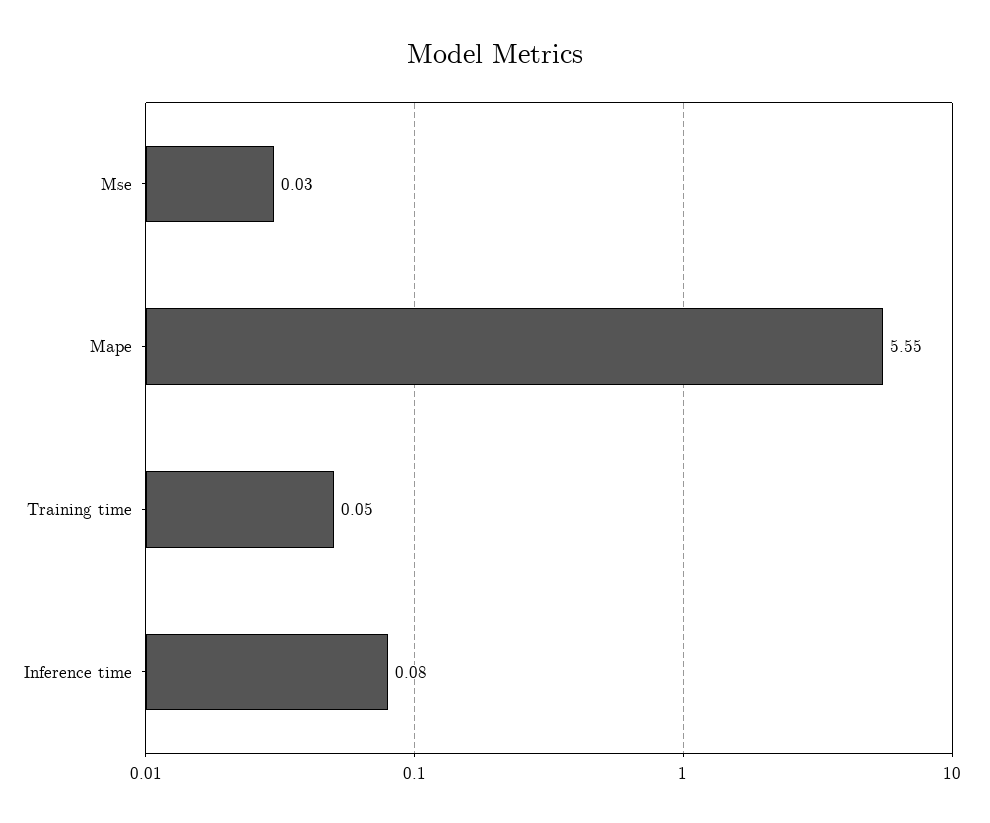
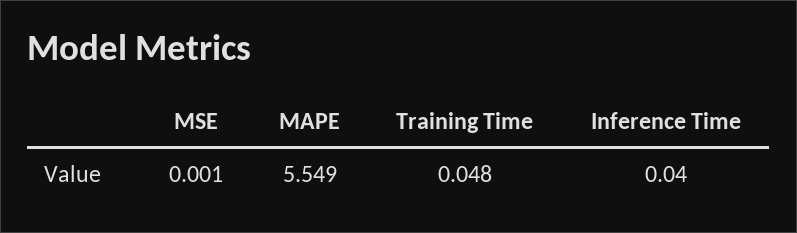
  {
-   "Mse": 0.03,
+   "Mse": 0.001,
    "Mape": 5.549,
    "Training time": 0.048,
-   "Inference time": 0.08
+   "Inference time": 0.04
  }

